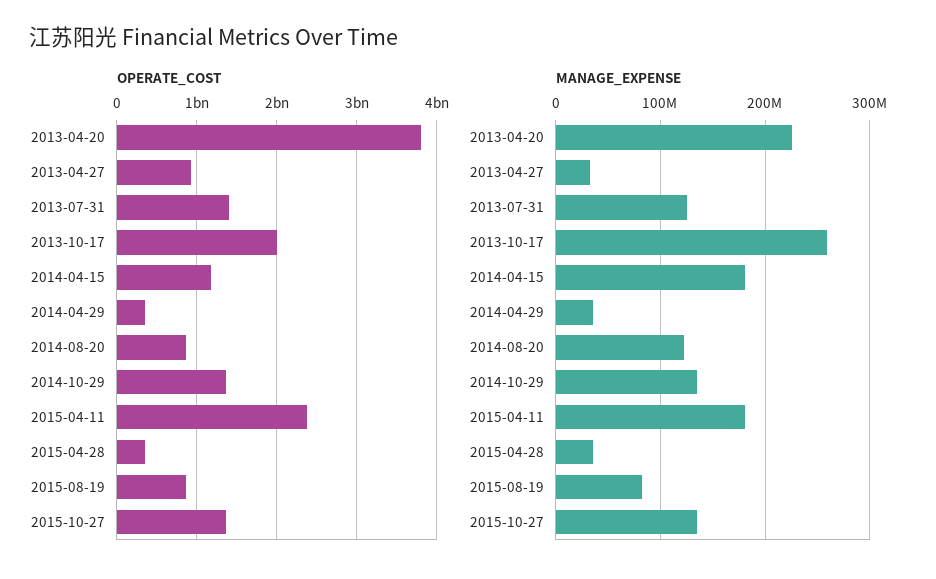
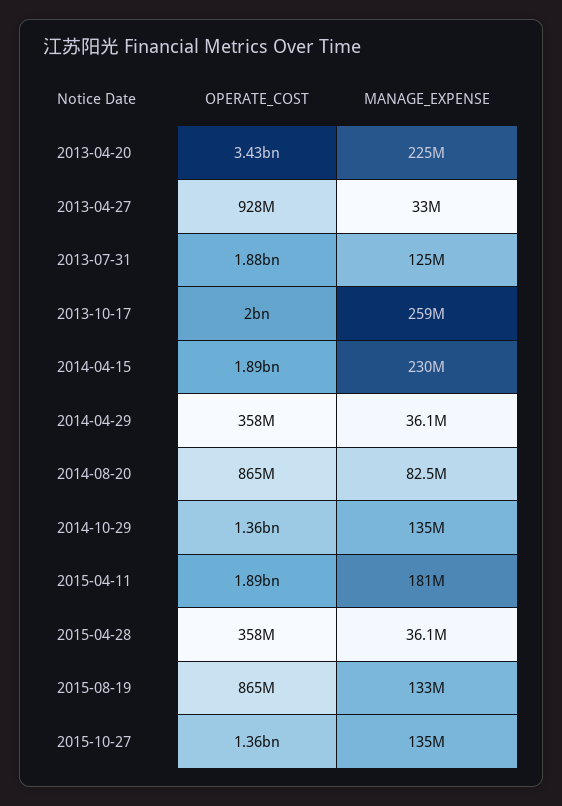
  {
    "OPERATE_COST": {
-     "2013-04-20": 3800000000,
+     "2013-04-20": 3430000000,
      "2013-04-27": 928000000,
-     "2013-07-31": 1400000000,
+     "2013-07-31": 1880000000,
      "2013-10-17": 2000000000,
-     "2014-04-15": 1200000000,
+     "2014-04-15": 1890000000,
      "2014-04-29": 358000000,
      "2014-08-20": 865000000,
      "2014-10-29": 1360000000,
-     "2015-04-11": 2400000000,
+     "2015-04-11": 1890000000,
      "2015-04-28": 358000000,
      "2015-08-19": 865000000,
      "2015-10-27": 1360000000
    },
    "MANAGE_EXPENSE": {
      "2013-04-20": 225000000,
      "2013-04-27": 33000000,
      "2013-07-31": 125000000,
      "2013-10-17": 259000000,
-     "2014-04-15": 180000000,
+     "2014-04-15": 230000000,
      "2014-04-29": 36100000,
-     "2014-08-20": 120000000,
+     "2014-08-20": 82500000,
      "2014-10-29": 135000000,
      "2015-04-11": 181000000,
      "2015-04-28": 36100000,
-     "2015-08-19": 80000000,
+     "2015-08-19": 133000000,
      "2015-10-27": 135000000
    }
  }

